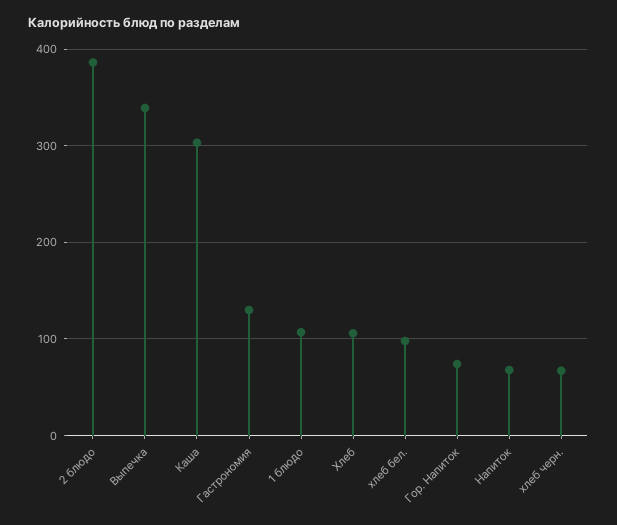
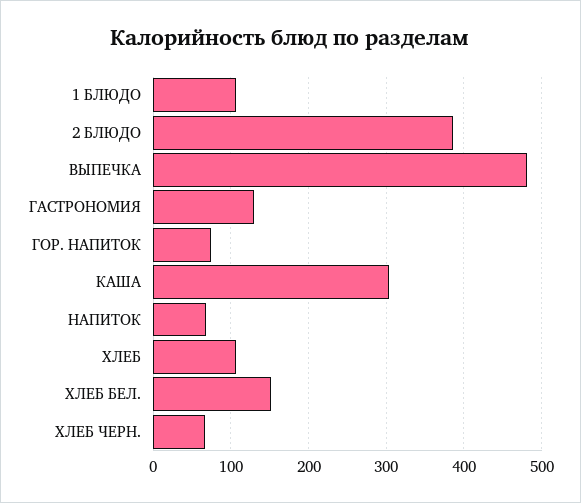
  {
    "2 блюдо": 390,
-   "Выпечка": 340,
+   "Выпечка": 480,
    "Каша": 300,
    "Гастрономия": 130,
    "1 блюдо": 110,
    "Хлеб": 110,
-   "хлеб бел.": 100,
+   "хлеб бел.": 150,
    "Гор. Напиток": 70,
    "Напиток": 70,
    "хлеб черн.": 70
  }

